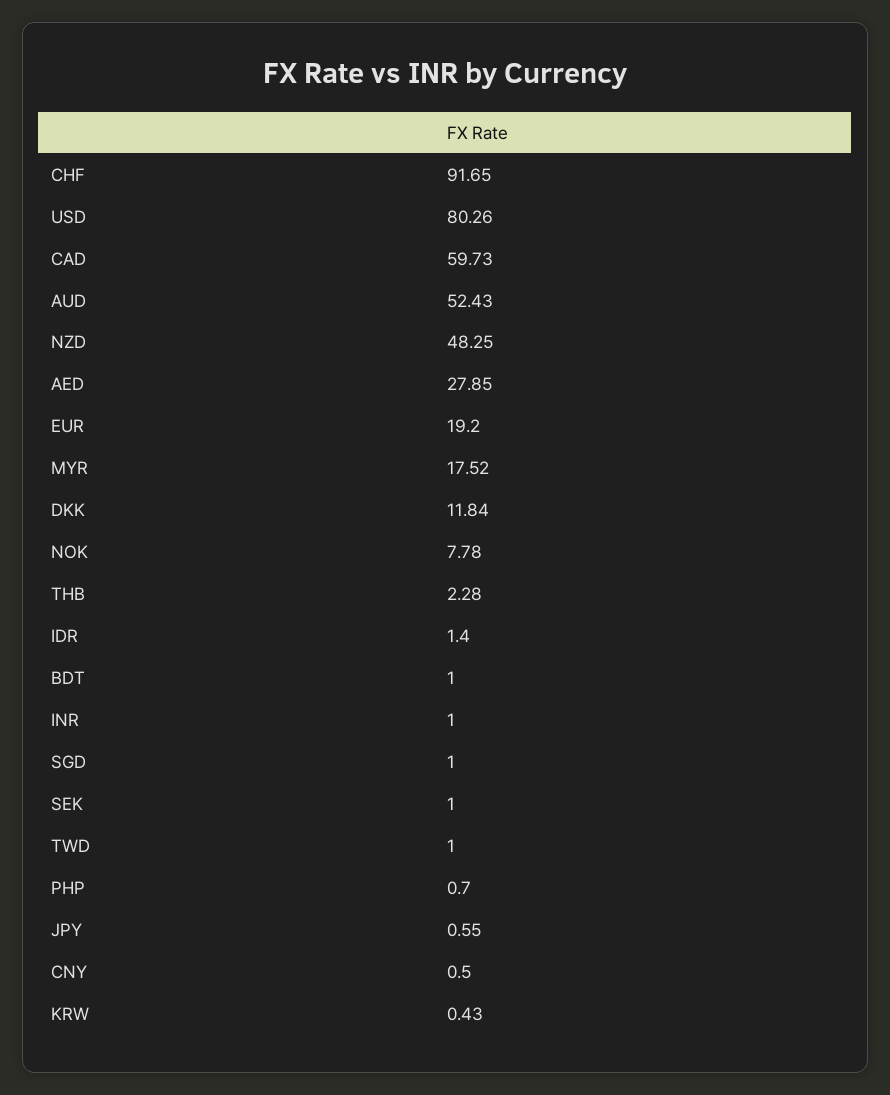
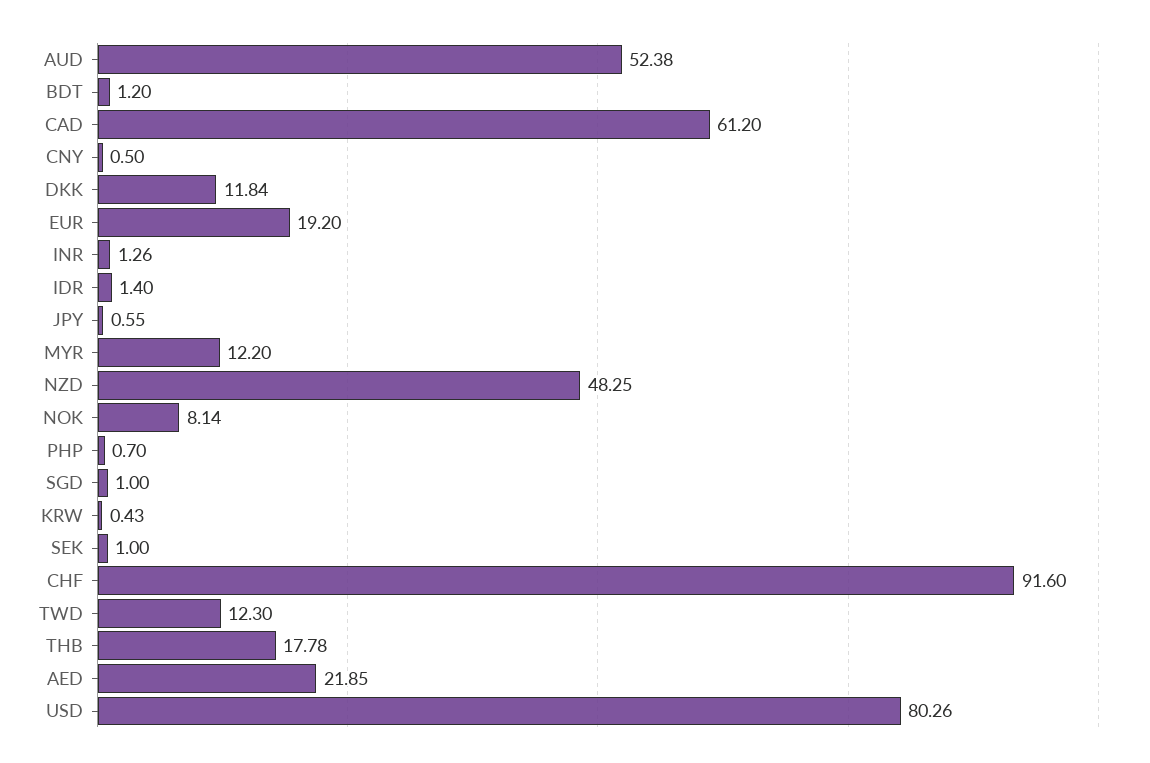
  {
-   "CHF": 91.65,
+   "CHF": 91.6,
    "USD": 80.26,
-   "CAD": 59.73,
+   "CAD": 61.2,
-   "AUD": 52.43,
+   "AUD": 52.38,
    "NZD": 48.25,
-   "AED": 27.85,
+   "AED": 21.85,
    "EUR": 19.2,
-   "MYR": 17.52,
+   "MYR": 12.2,
    "DKK": 11.84,
-   "NOK": 7.78,
+   "NOK": 8.14,
-   "THB": 2.28,
+   "THB": 17.78,
    "IDR": 1.4,
-   "BDT": 1,
+   "BDT": 1.2,
-   "INR": 1,
+   "INR": 1.26,
    "SGD": 1,
    "SEK": 1,
-   "TWD": 1,
+   "TWD": 12.3,
    "PHP": 0.7,
    "JPY": 0.55,
    "CNY": 0.5,
    "KRW": 0.43
  }

